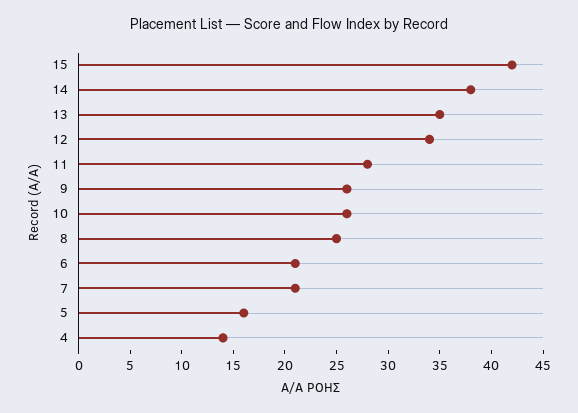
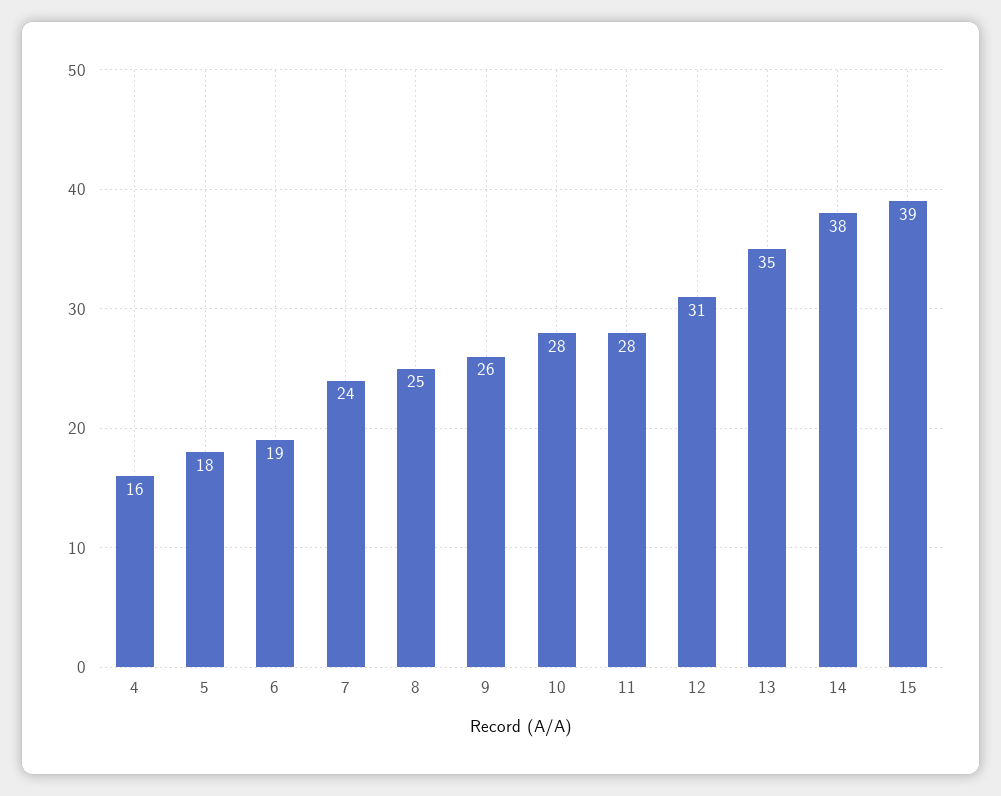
  {
-   "15": 42,
+   "15": 39,
    "14": 38,
    "13": 35,
-   "12": 34,
+   "12": 31,
    "11": 28,
    "9": 26,
-   "10": 26,
+   "10": 28,
    "8": 25,
-   "6": 21,
+   "6": 19,
-   "7": 21,
+   "7": 24,
-   "5": 16,
+   "5": 18,
-   "4": 14
+   "4": 16
  }

